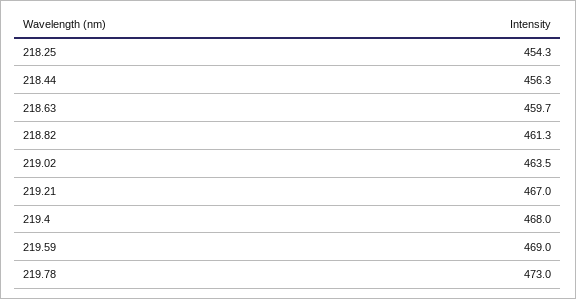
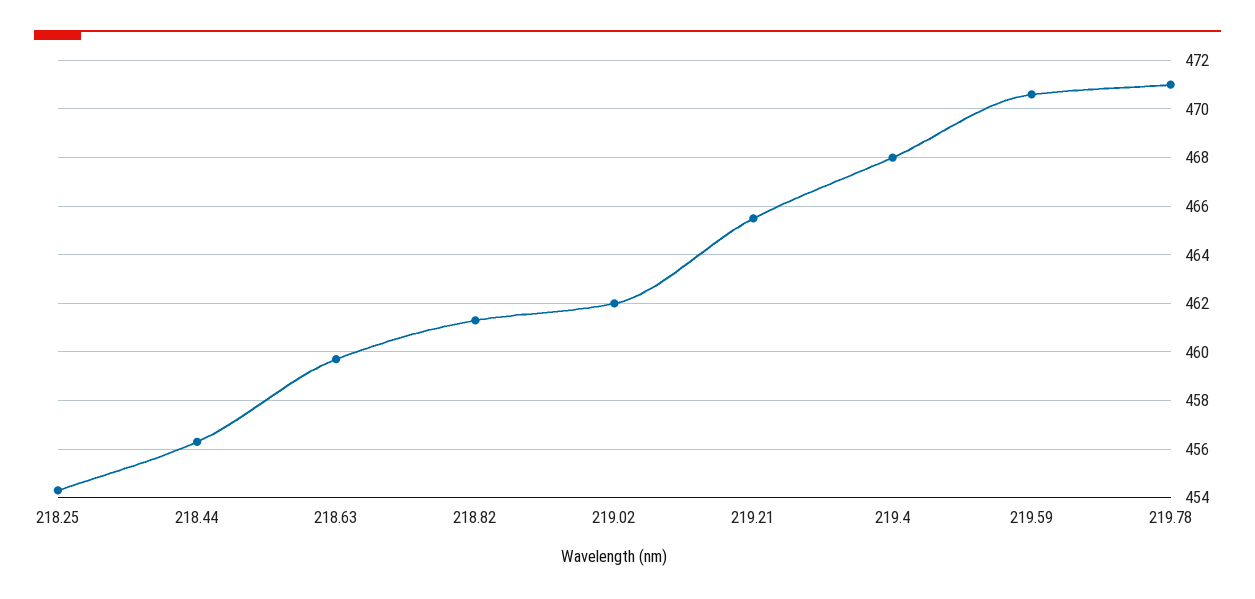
  {
    "218.25": 454.3,
    "218.44": 456.3,
    "218.63": 459.7,
    "218.82": 461.3,
-   "219.02": 463.5,
+   "219.02": 462,
-   "219.21": 467,
+   "219.21": 465.5,
    "219.4": 468,
-   "219.59": 469,
+   "219.59": 470.5,
-   "219.78": 473
+   "219.78": 471
  }

